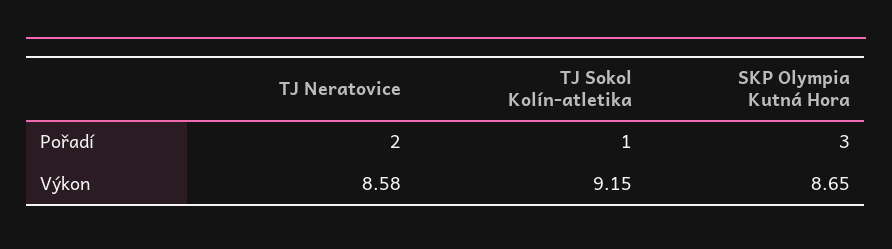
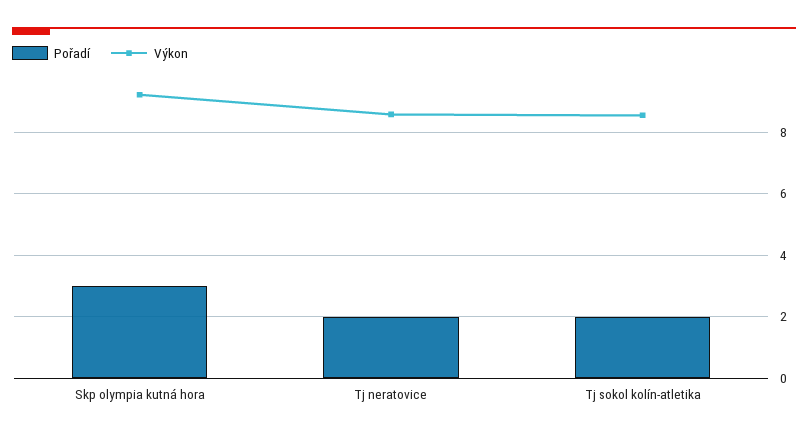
  {
    "Pořadí": {
      "TJ Neratovice": 2,
-     "TJ Sokol Kolín-atletika": 1,
+     "TJ Sokol Kolín-atletika": 2,
      "SKP Olympia Kutná Hora": 3
    },
    "Výkon": {
      "TJ Neratovice": 8.58,
-     "TJ Sokol Kolín-atletika": 9.15,
+     "TJ Sokol Kolín-atletika": 8.6,
-     "SKP Olympia Kutná Hora": 8.65
+     "SKP Olympia Kutná Hora": 9.2
    }
  }

